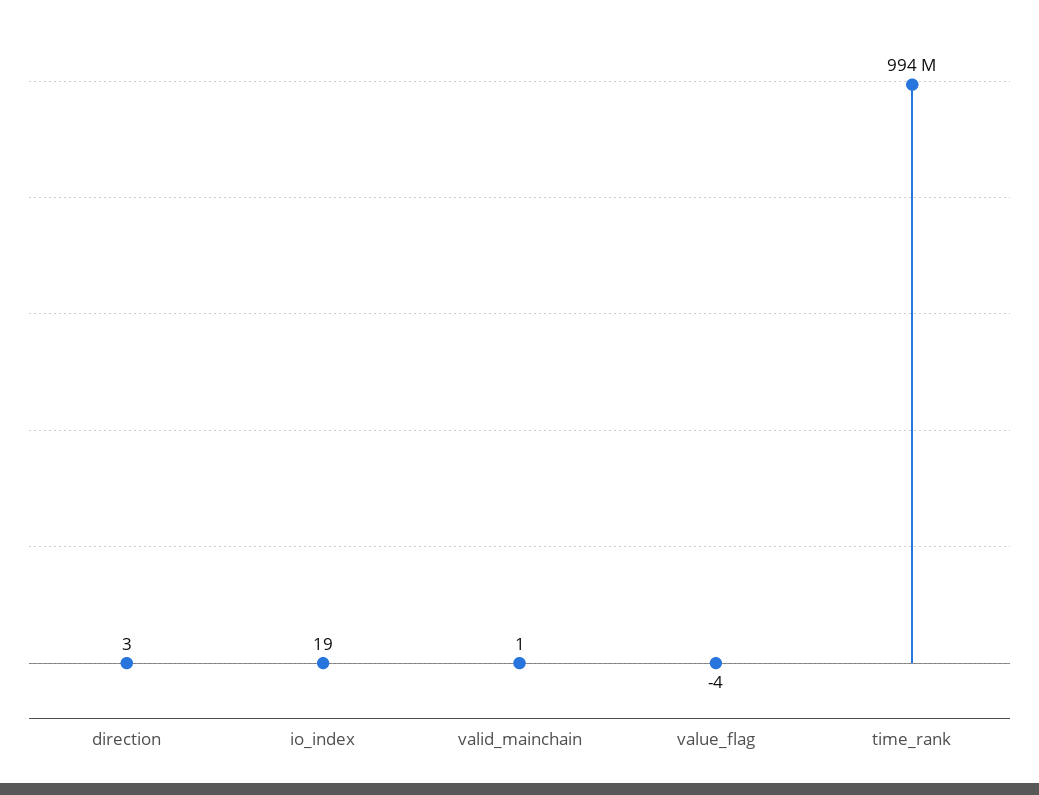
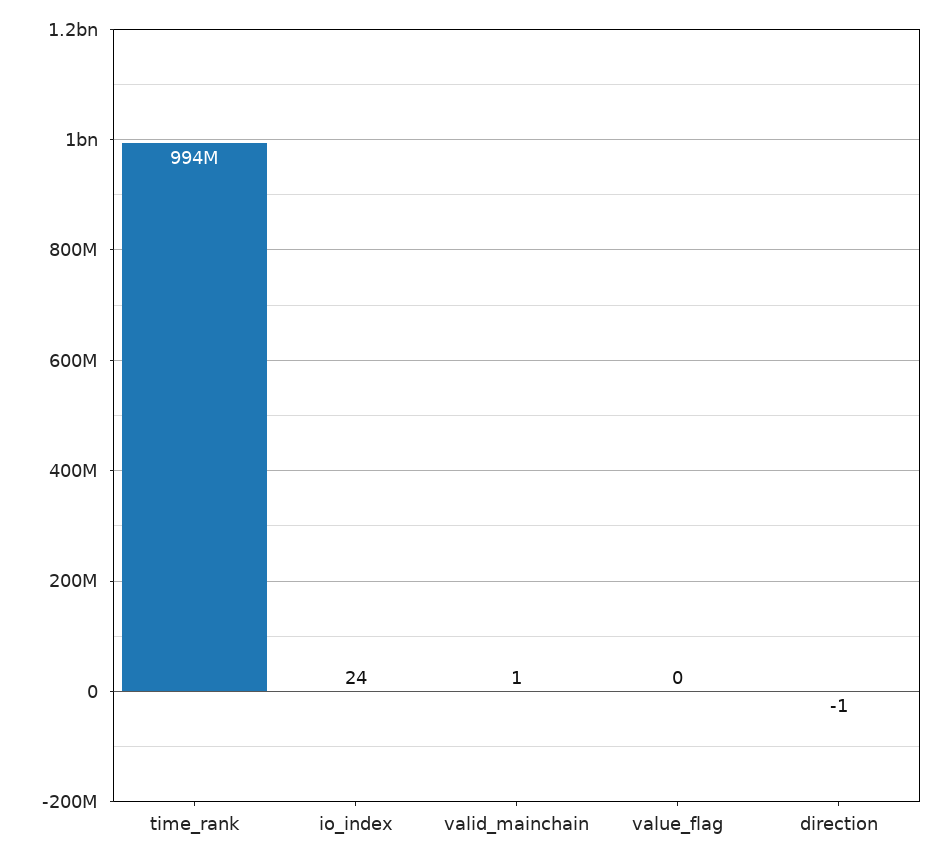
  {
-   "direction": 3,
+   "direction": -1,
-   "io_index": 19,
+   "io_index": 24,
    "valid_mainchain": 1,
-   "value_flag": -4,
+   "value_flag": 0,
    "time_rank": 994000000
  }

